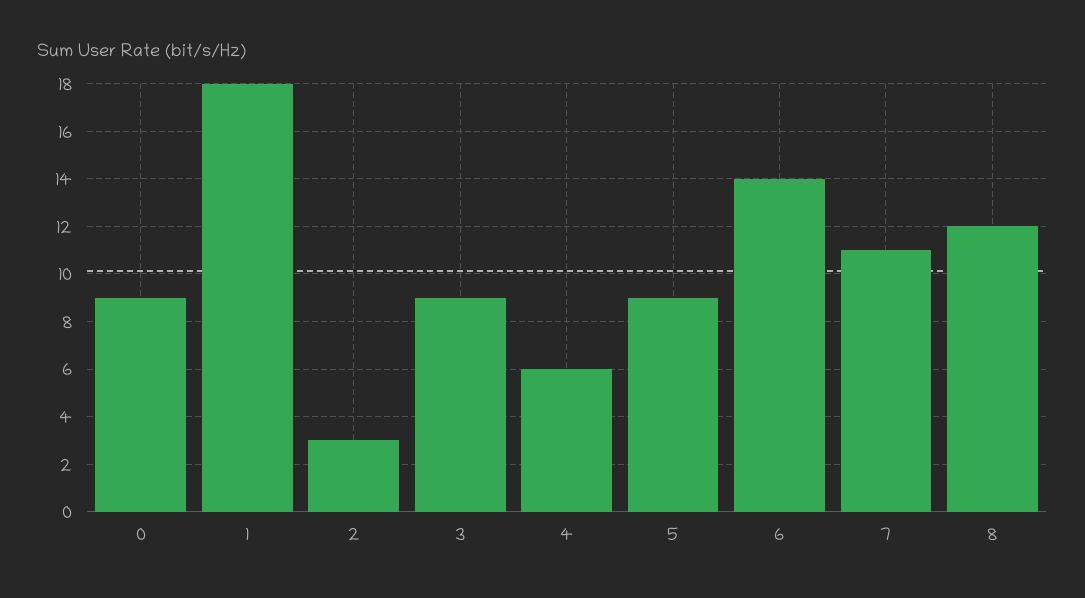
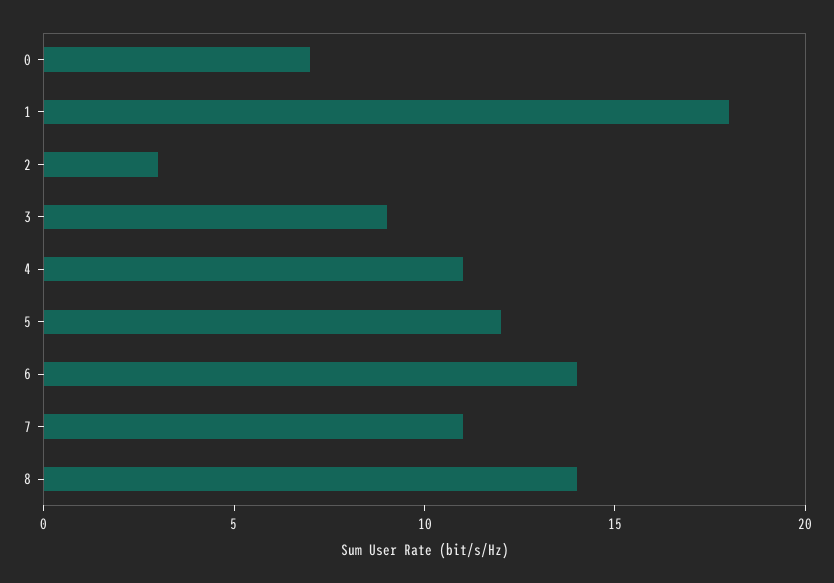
  {
-   "0": 9,
+   "0": 7,
    "1": 18,
    "2": 3,
    "3": 9,
-   "4": 6,
+   "4": 11,
-   "5": 9,
+   "5": 12,
    "6": 14,
    "7": 11,
-   "8": 12
+   "8": 14
  }

